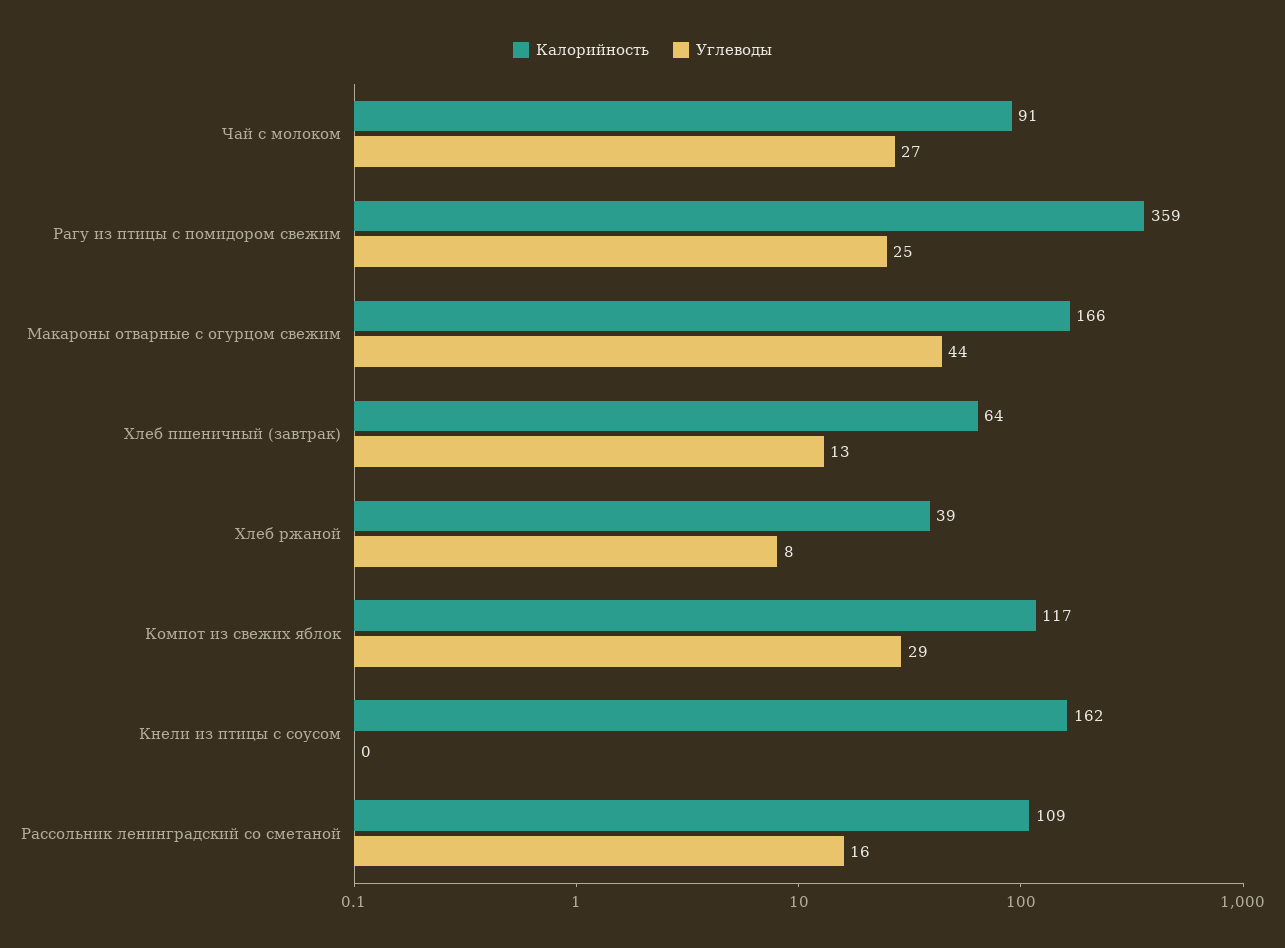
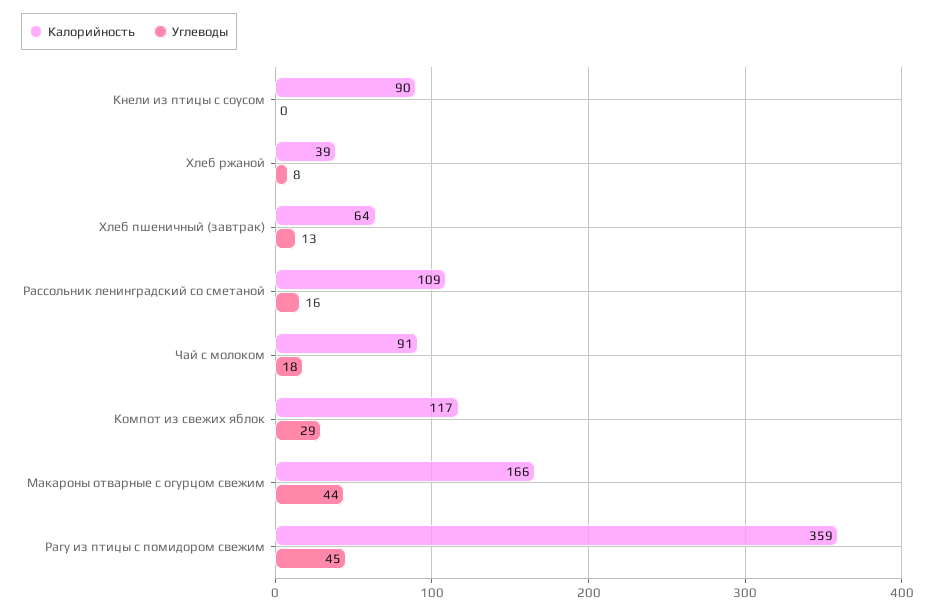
  {
    "Калорийность": {
      "Чай с молоком": 91,
      "Рагу из птицы с помидором свежим": 359,
      "Макароны отварные с огурцом свежим": 166,
      "Хлеб пшеничный (завтрак)": 64,
      "Хлеб ржаной": 39,
      "Компот из свежих яблок": 117,
-     "Кнели из птицы с соусом": 162,
+     "Кнели из птицы с соусом": 90,
      "Рассольник ленинградский со сметаной": 109
    },
    "Углеводы": {
-     "Чай с молоком": 27,
+     "Чай с молоком": 18,
-     "Рагу из птицы с помидором свежим": 25,
+     "Рагу из птицы с помидором свежим": 45,
      "Макароны отварные с огурцом свежим": 44,
      "Хлеб пшеничный (завтрак)": 13,
      "Хлеб ржаной": 8,
      "Компот из свежих яблок": 29,
      "Кнели из птицы с соусом": 0,
      "Рассольник ленинградский со сметаной": 16
    }
  }

